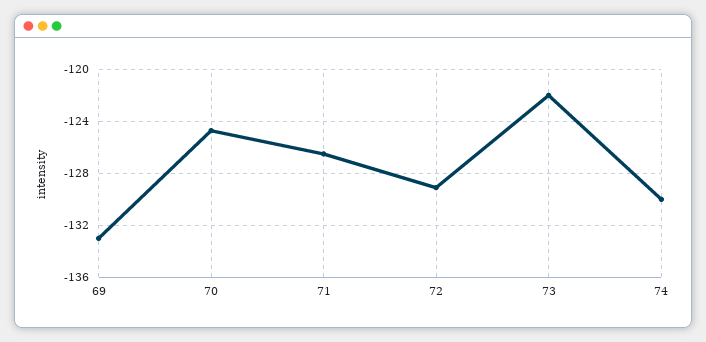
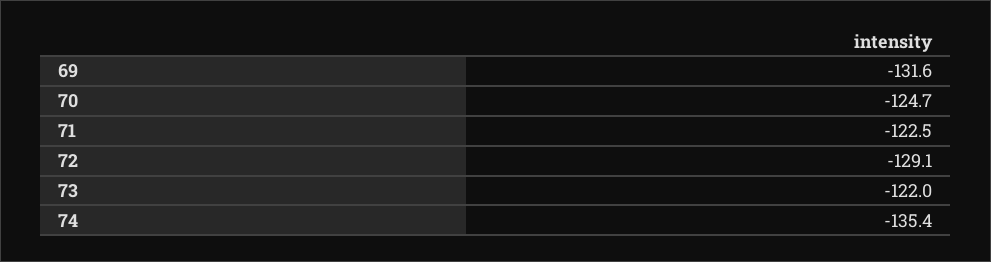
  {
-   "69": -133,
+   "69": -131.6,
    "70": -124.7,
-   "71": -126.5,
+   "71": -122.5,
    "72": -129.1,
    "73": -122,
-   "74": -130
+   "74": -135.4
  }

